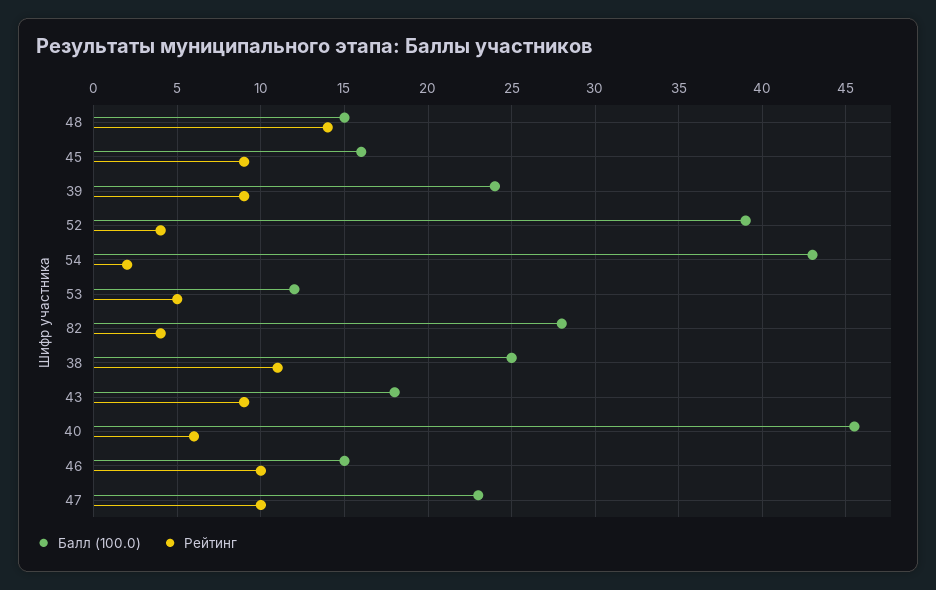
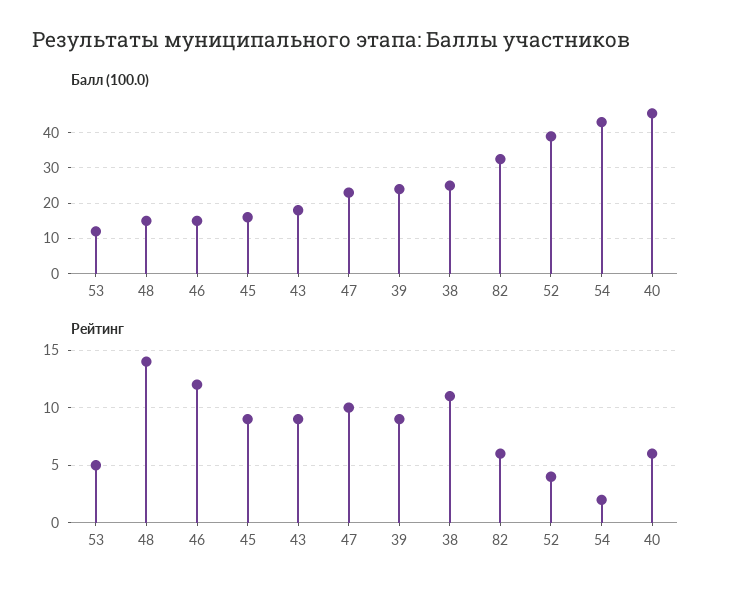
  {
    "Балл (100.0)": {
      "48": 15,
      "45": 16,
      "39": 24,
      "52": 39,
      "54": 43,
      "53": 12,
-     "82": 28,
+     "82": 32,
      "38": 25,
      "43": 18,
      "40": 45.5,
      "46": 15,
      "47": 23
    },
    "Рейтинг": {
      "48": 14,
      "45": 9,
      "39": 9,
      "52": 4,
      "54": 2,
      "53": 5,
-     "82": 4,
+     "82": 6,
      "38": 11,
      "43": 9,
      "40": 6,
-     "46": 10,
+     "46": 12,
      "47": 10
    }
  }

